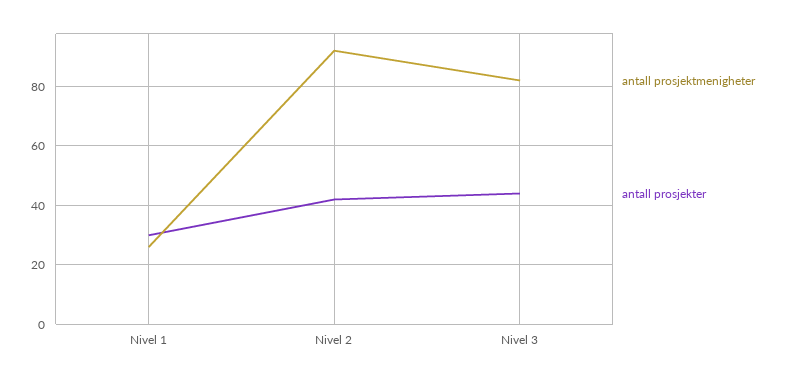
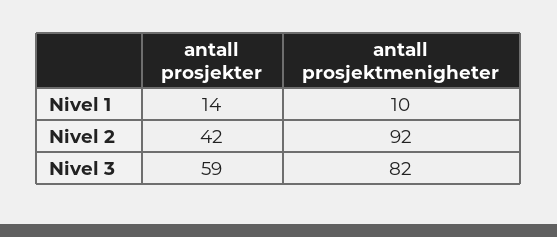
  {
    "antall prosjektmenigheter": {
-     "Nivel 1": 25,
+     "Nivel 1": 10,
      "Nivel 2": 92,
      "Nivel 3": 82
    },
    "antall prosjekter": {
-     "Nivel 1": 30,
+     "Nivel 1": 14,
      "Nivel 2": 42,
-     "Nivel 3": 45
+     "Nivel 3": 59
    }
  }

